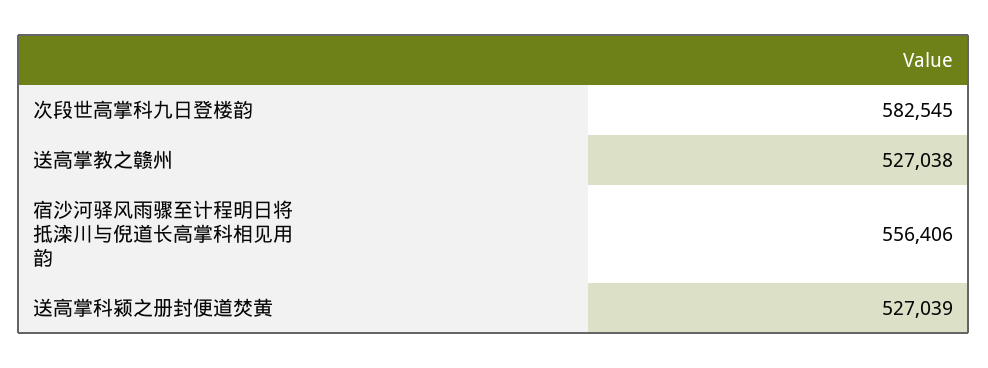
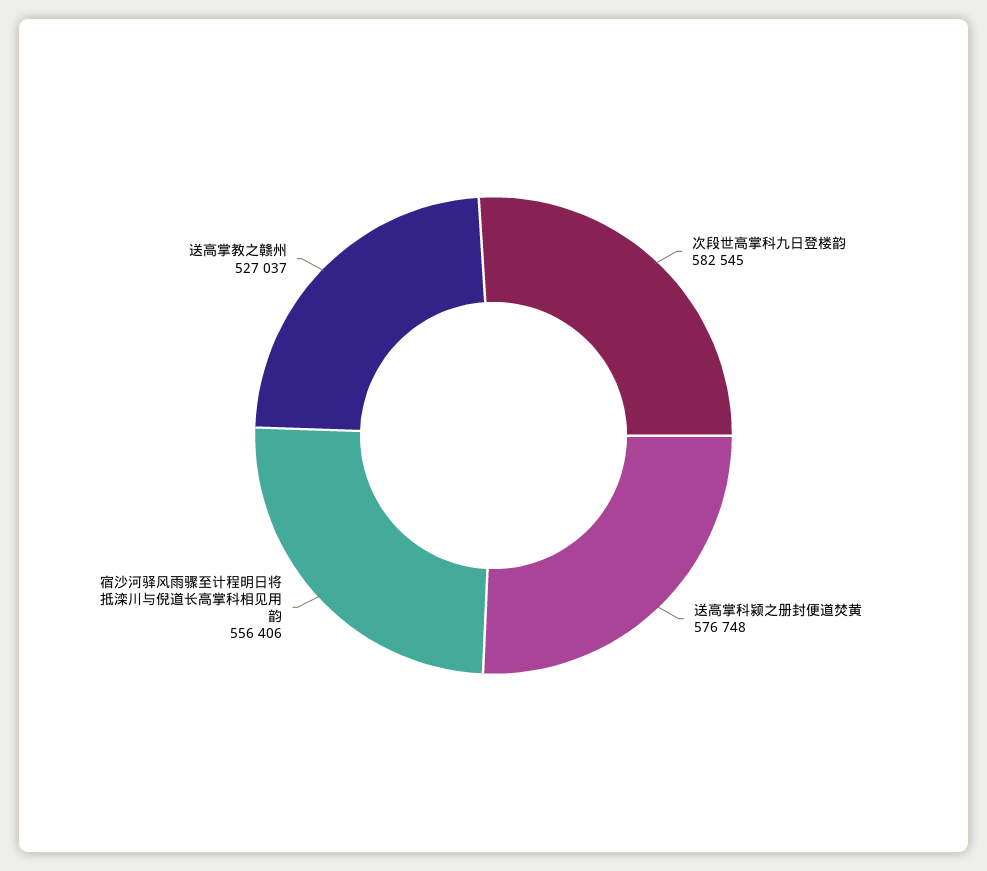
  {
    "次段世高掌科九日登楼韵": 582545,
-   "送高掌教之赣州": 527038,
+   "送高掌教之赣州": 527037,
    "宿沙河驿风雨骤至计程明日将抵滦川与倪道长高掌科相见用韵": 556406,
-   "送高掌科颍之册封便道焚黄": 527039
+   "送高掌科颍之册封便道焚黄": 576748
  }

